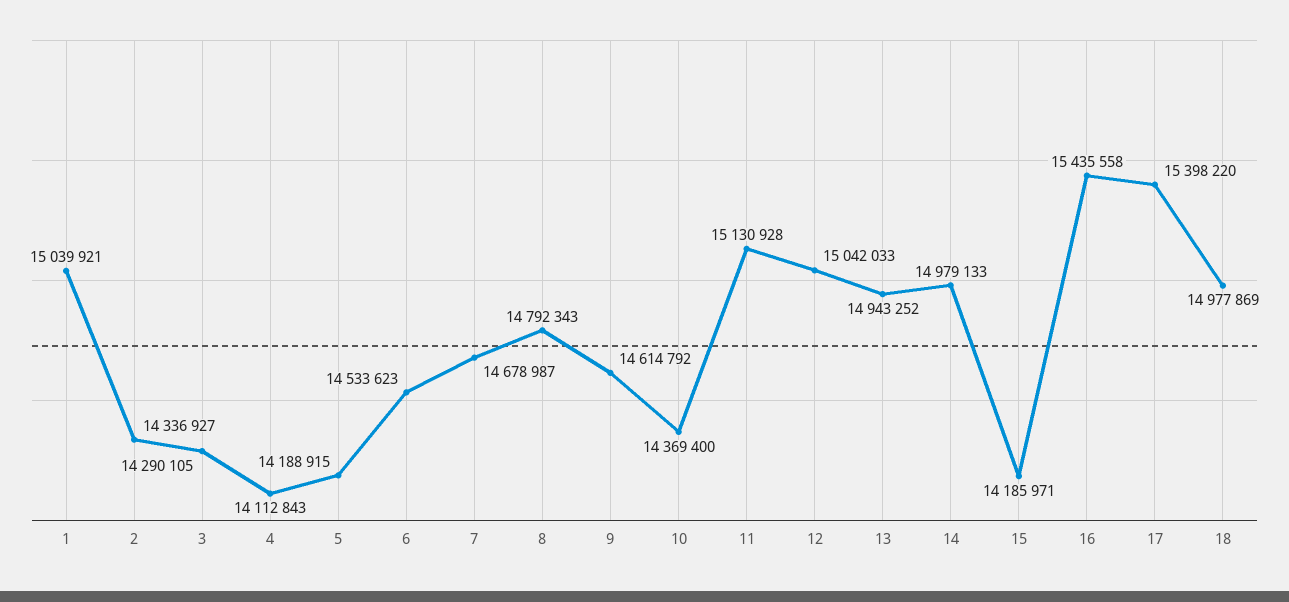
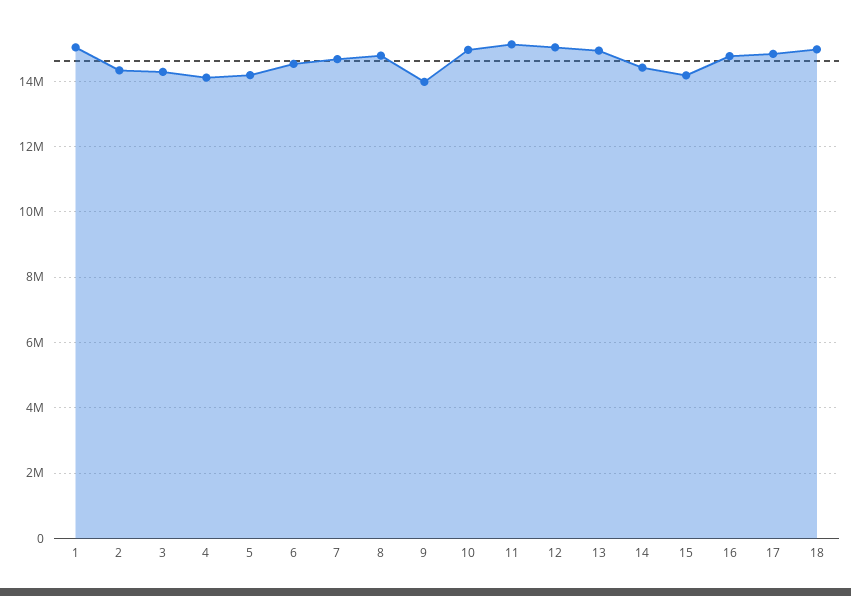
  {
    "1": 15039921,
    "2": 14336927,
    "3": 14290105,
    "4": 14112843,
    "5": 14188915,
    "6": 14533623,
    "7": 14678987,
    "8": 14792343,
-   "9": 14614792,
+   "9": 14000000,
-   "10": 14369400,
+   "10": 15000000,
    "11": 15130928,
    "12": 15042033,
    "13": 14943252,
-   "14": 14979133,
+   "14": 14400000,
    "15": 14185971,
-   "16": 15435558,
+   "16": 14800000,
-   "17": 15398220,
+   "17": 14800000,
    "18": 14977869
  }

